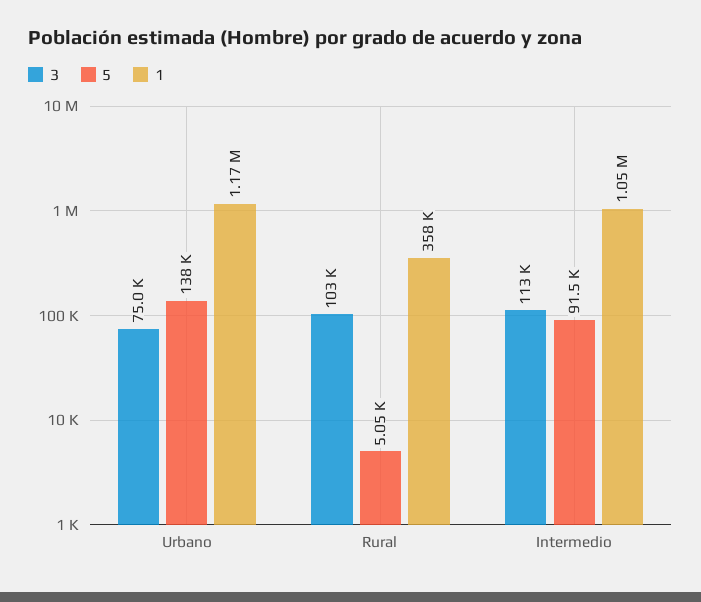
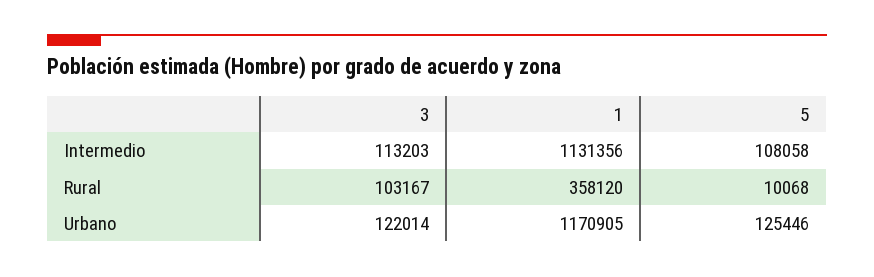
  {
    "3": {
-     "Urbano": 75000,
+     "Urbano": 122014,
      "Rural": 103167,
      "Intermedio": 113203
    },
    "5": {
-     "Urbano": 138000,
+     "Urbano": 125446,
-     "Rural": 5050,
+     "Rural": 10068,
-     "Intermedio": 91500
+     "Intermedio": 108058
    },
    "1": {
      "Urbano": 1170905,
      "Rural": 358120,
-     "Intermedio": 1050000
+     "Intermedio": 1131356
    }
  }

